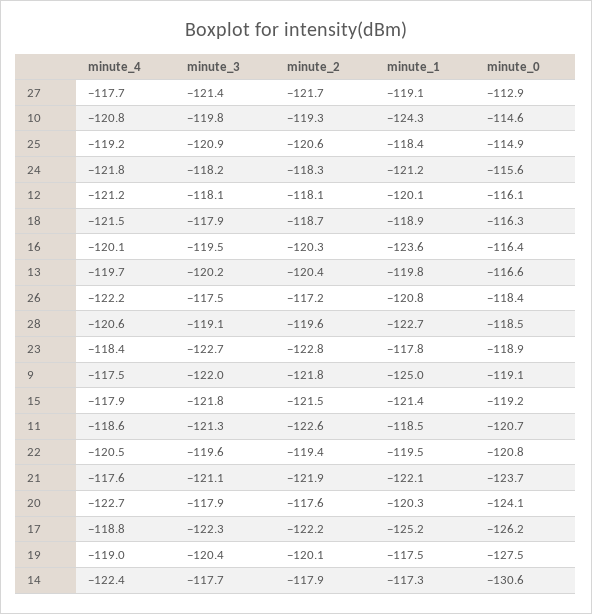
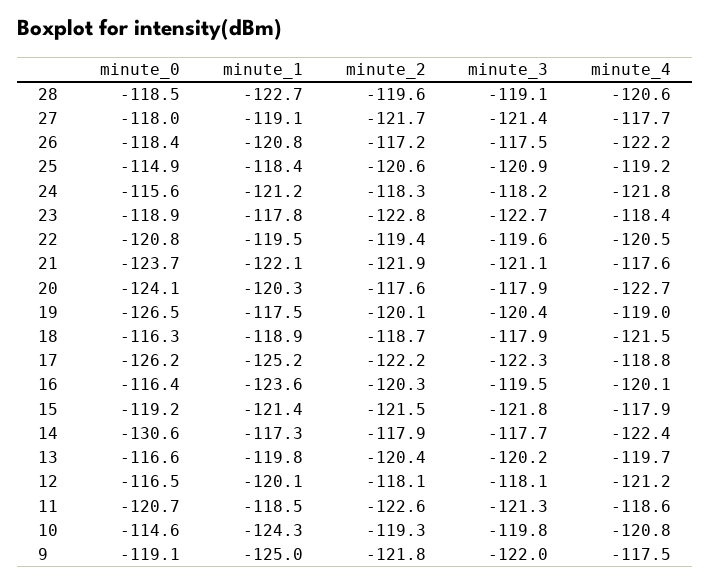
  {
    "minute_4": {
      "27": -117.7,
      "10": -120.8,
      "25": -119.2,
      "24": -121.8,
      "12": -121.2,
      "18": -121.5,
      "16": -120.1,
      "13": -119.7,
      "26": -122.2,
      "28": -120.6,
      "23": -118.4,
      "9": -117.5,
      "15": -117.9,
      "11": -118.6,
      "22": -120.5,
      "21": -117.6,
      "20": -122.7,
      "17": -118.8,
      "19": -119,
      "14": -122.4
    },
    "minute_3": {
      "27": -121.4,
      "10": -119.8,
      "25": -120.9,
      "24": -118.2,
      "12": -118.1,
      "18": -117.9,
      "16": -119.5,
      "13": -120.2,
      "26": -117.5,
      "28": -119.1,
      "23": -122.7,
      "9": -122,
      "15": -121.8,
      "11": -121.3,
      "22": -119.6,
      "21": -121.1,
      "20": -117.9,
      "17": -122.3,
      "19": -120.4,
      "14": -117.7
    },
    "minute_2": {
      "27": -121.7,
      "10": -119.3,
      "25": -120.6,
      "24": -118.3,
      "12": -118.1,
      "18": -118.7,
      "16": -120.3,
      "13": -120.4,
      "26": -117.2,
      "28": -119.6,
      "23": -122.8,
      "9": -121.8,
      "15": -121.5,
      "11": -122.6,
      "22": -119.4,
      "21": -121.9,
      "20": -117.6,
      "17": -122.2,
      "19": -120.1,
      "14": -117.9
    },
    "minute_1": {
      "27": -119.1,
      "10": -124.3,
      "25": -118.4,
      "24": -121.2,
      "12": -120.1,
      "18": -118.9,
      "16": -123.6,
      "13": -119.8,
      "26": -120.8,
      "28": -122.7,
      "23": -117.8,
      "9": -125,
      "15": -121.4,
      "11": -118.5,
      "22": -119.5,
      "21": -122.1,
      "20": -120.3,
      "17": -125.2,
      "19": -117.5,
      "14": -117.3
    },
    "minute_0": {
-     "27": -112.9,
+     "27": -118,
      "10": -114.6,
      "25": -114.9,
      "24": -115.6,
-     "12": -116.1,
+     "12": -116.5,
      "18": -116.3,
      "16": -116.4,
      "13": -116.6,
      "26": -118.4,
      "28": -118.5,
      "23": -118.9,
      "9": -119.1,
      "15": -119.2,
      "11": -120.7,
      "22": -120.8,
      "21": -123.7,
      "20": -124.1,
      "17": -126.2,
-     "19": -127.5,
+     "19": -126.5,
      "14": -130.6
    }
  }

